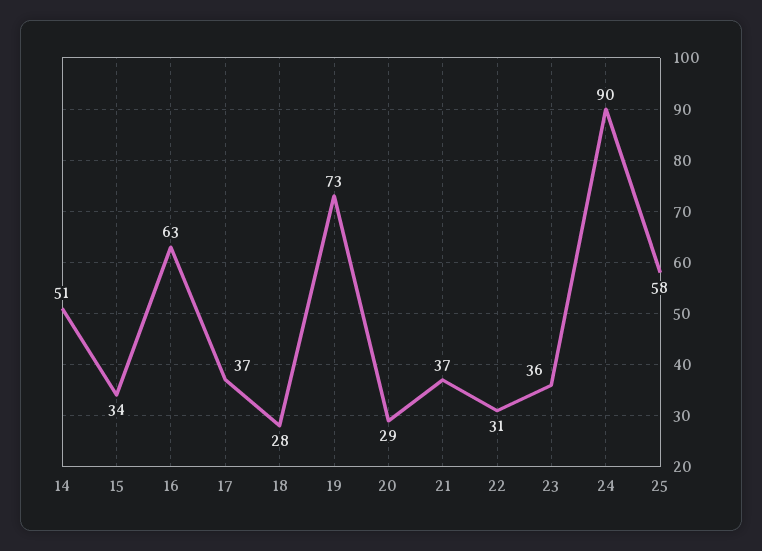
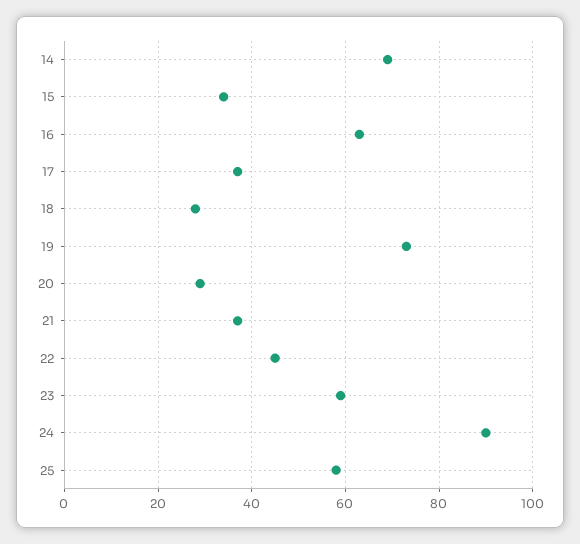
  {
-   "14": 51,
+   "14": 70,
    "15": 34,
    "16": 63,
    "17": 37,
    "18": 28,
    "19": 73,
    "20": 29,
    "21": 37,
-   "22": 31,
+   "22": 45,
-   "23": 36,
+   "23": 60,
    "24": 90,
    "25": 58
  }

